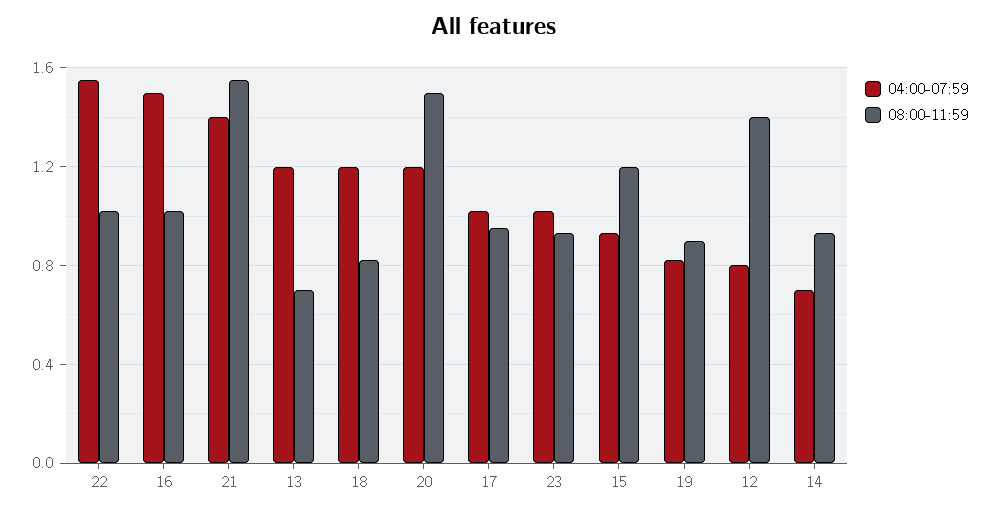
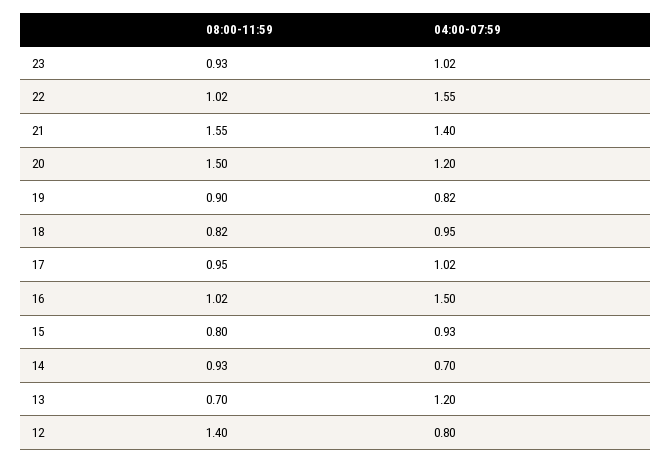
  {
    "04:00-07:59": {
      "22": 1.55,
      "16": 1.5,
      "21": 1.4,
      "13": 1.2,
-     "18": 1.2,
+     "18": 0.95,
      "20": 1.2,
      "17": 1.02,
      "23": 1.02,
      "15": 0.93,
      "19": 0.82,
      "12": 0.8,
      "14": 0.7
    },
    "08:00-11:59": {
      "22": 1.02,
      "16": 1.02,
      "21": 1.55,
      "13": 0.7,
      "18": 0.82,
      "20": 1.5,
      "17": 0.95,
      "23": 0.93,
-     "15": 1.2,
+     "15": 0.8,
      "19": 0.9,
      "12": 1.4,
      "14": 0.93
    }
  }

